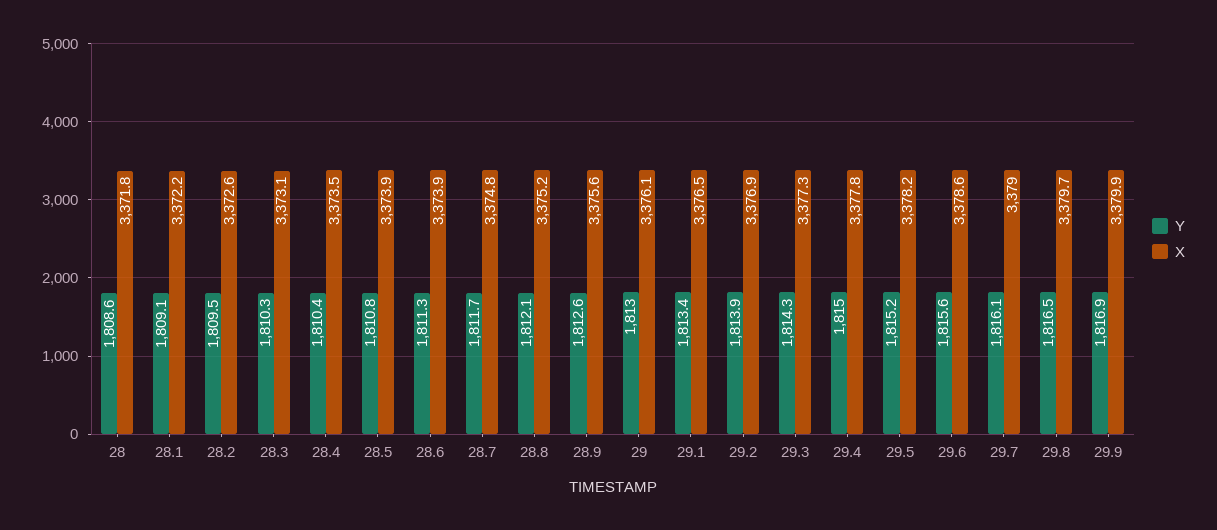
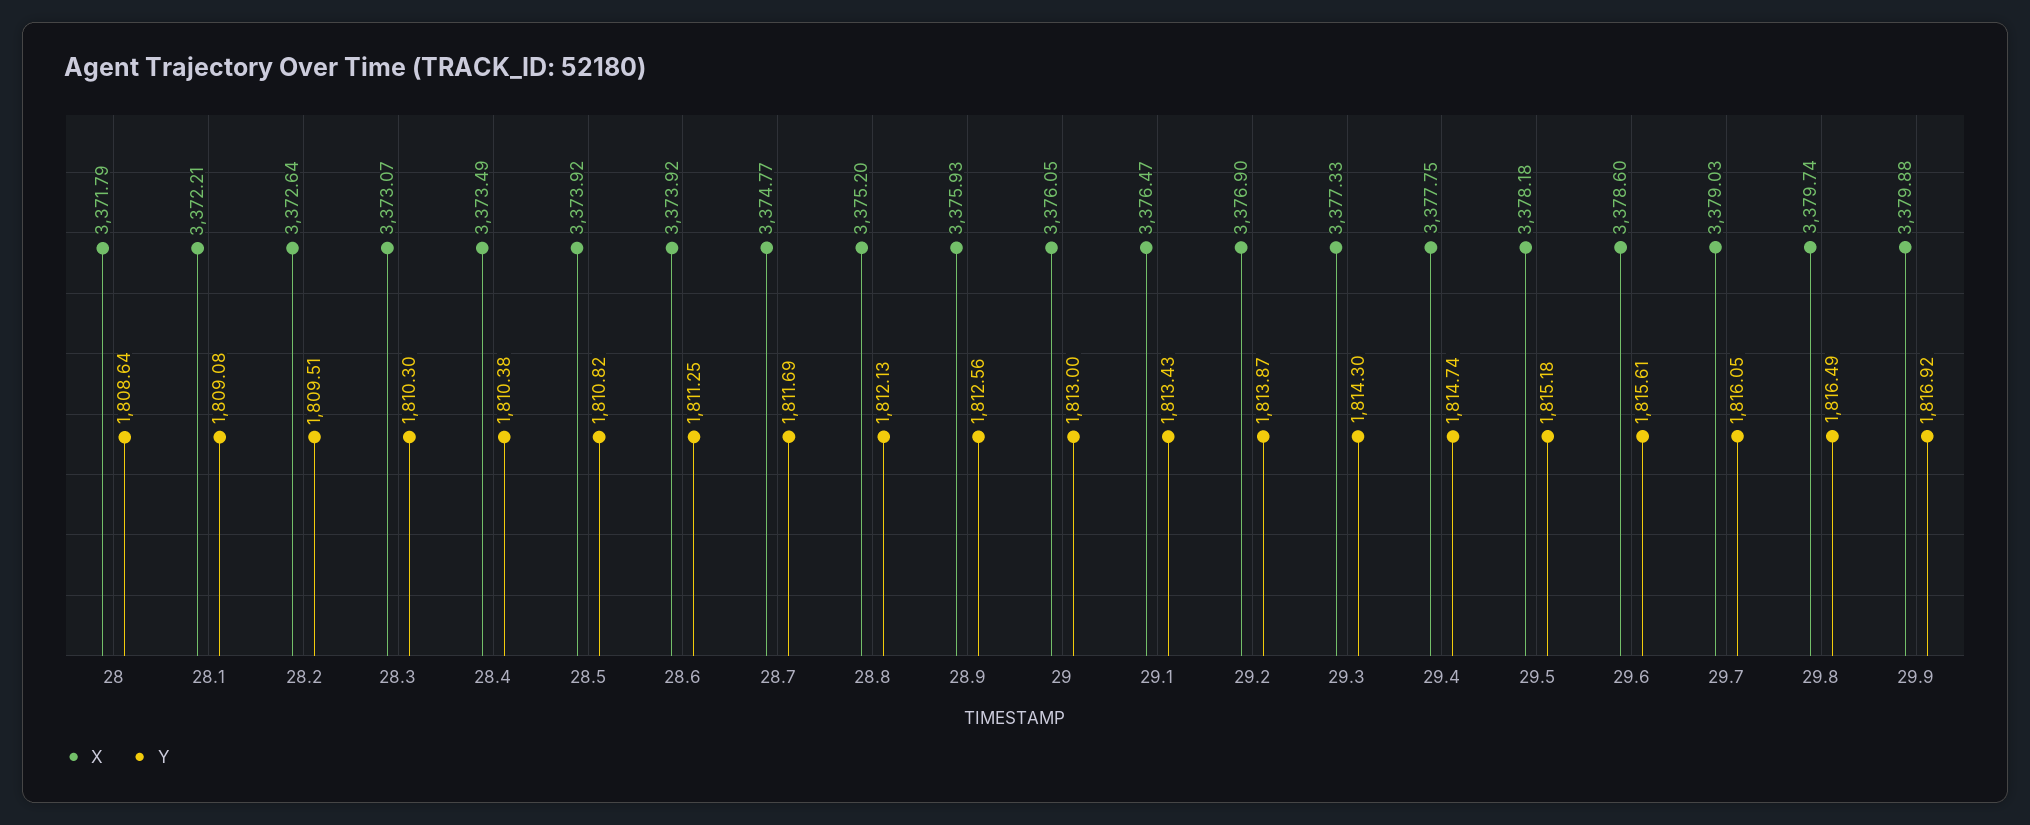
  {
    "Y": {
      "28": 1808.64,
      "28.1": 1809.08,
      "28.2": 1809.51,
      "28.3": 1810.3,
      "28.4": 1810.38,
      "28.5": 1810.82,
      "28.6": 1811.25,
      "28.7": 1811.69,
      "28.8": 1812.13,
      "28.9": 1812.56,
      "29": 1813,
      "29.1": 1813.43,
      "29.2": 1813.87,
      "29.3": 1814.3,
-     "29.4": 1815,
+     "29.4": 1814.74,
      "29.5": 1815.18,
      "29.6": 1815.61,
      "29.7": 1816.05,
      "29.8": 1816.49,
      "29.9": 1816.92
    },
    "X": {
      "28": 3371.79,
      "28.1": 3372.21,
      "28.2": 3372.64,
      "28.3": 3373.07,
      "28.4": 3373.49,
      "28.5": 3373.92,
      "28.6": 3373.92,
      "28.7": 3374.77,
      "28.8": 3375.2,
-     "28.9": 3375.6,
+     "28.9": 3375.93,
      "29": 3376.05,
      "29.1": 3376.47,
      "29.2": 3376.9,
      "29.3": 3377.33,
      "29.4": 3377.75,
      "29.5": 3378.18,
      "29.6": 3378.6,
      "29.7": 3379.03,
      "29.8": 3379.74,
      "29.9": 3379.88
    }
  }

